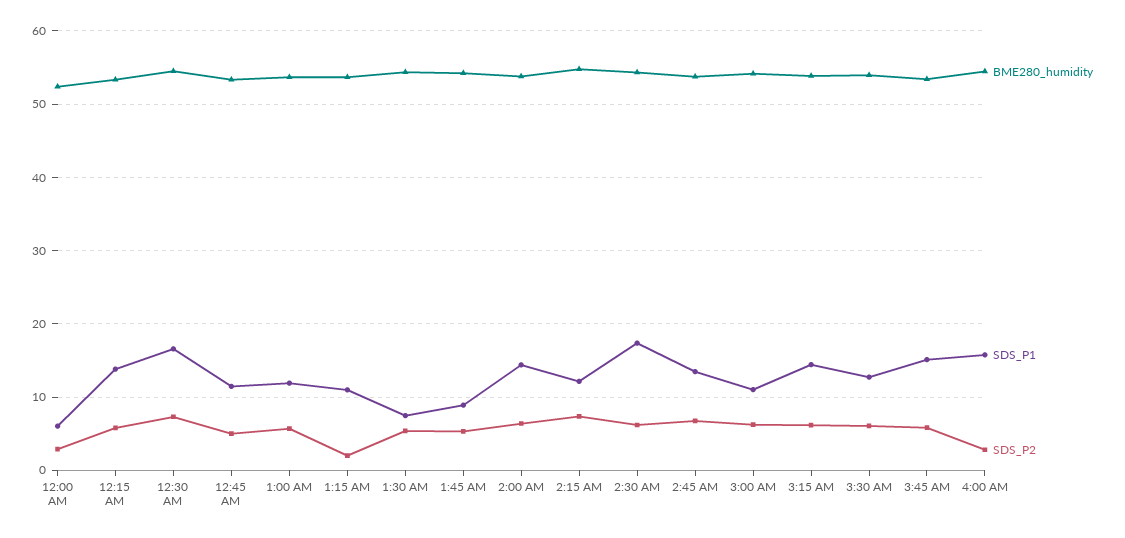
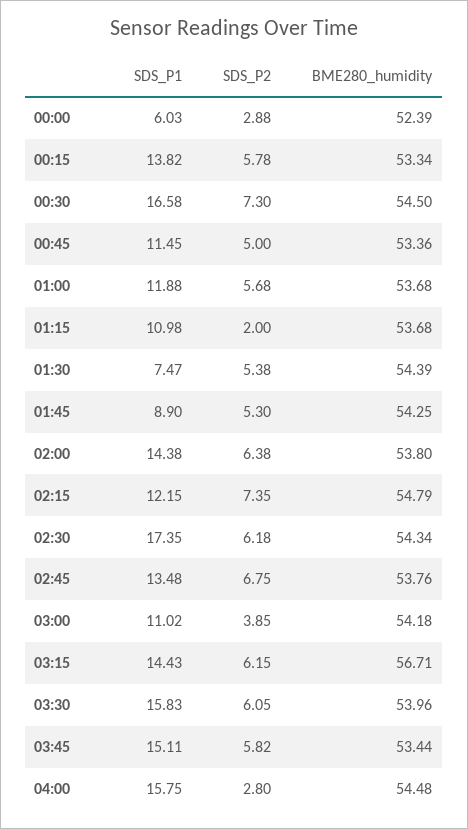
  {
    "BME280_humidity": {
      "12:00 AM": 52.39,
      "12:15 AM": 53.34,
      "12:30 AM": 54.5,
      "12:45 AM": 53.36,
      "1:00 AM": 53.68,
      "1:15 AM": 53.68,
      "1:30 AM": 54.39,
      "1:45 AM": 54.25,
      "2:00 AM": 53.8,
      "2:15 AM": 54.79,
      "2:30 AM": 54.34,
      "2:45 AM": 53.76,
      "3:00 AM": 54.18,
-     "3:15 AM": 54,
+     "3:15 AM": 56.71,
      "3:30 AM": 53.96,
      "3:45 AM": 53.44,
      "4:00 AM": 54.48
    },
    "SDS_P1": {
      "12:00 AM": 6.03,
      "12:15 AM": 13.82,
      "12:30 AM": 16.58,
      "12:45 AM": 11.45,
      "1:00 AM": 11.88,
      "1:15 AM": 10.98,
      "1:30 AM": 7.47,
      "1:45 AM": 8.9,
      "2:00 AM": 14.38,
      "2:15 AM": 12.15,
      "2:30 AM": 17.35,
      "2:45 AM": 13.48,
      "3:00 AM": 11.02,
      "3:15 AM": 14.43,
-     "3:30 AM": 13,
+     "3:30 AM": 15.83,
      "3:45 AM": 15.11,
      "4:00 AM": 15.75
    },
    "SDS_P2": {
      "12:00 AM": 2.88,
      "12:15 AM": 5.78,
      "12:30 AM": 7.3,
      "12:45 AM": 5,
      "1:00 AM": 5.68,
      "1:15 AM": 2,
      "1:30 AM": 5.38,
      "1:45 AM": 5.3,
      "2:00 AM": 6.38,
      "2:15 AM": 7.35,
      "2:30 AM": 6.18,
      "2:45 AM": 6.75,
-     "3:00 AM": 6,
+     "3:00 AM": 3.85,
      "3:15 AM": 6.15,
      "3:30 AM": 6.05,
      "3:45 AM": 5.82,
      "4:00 AM": 2.8
    }
  }

